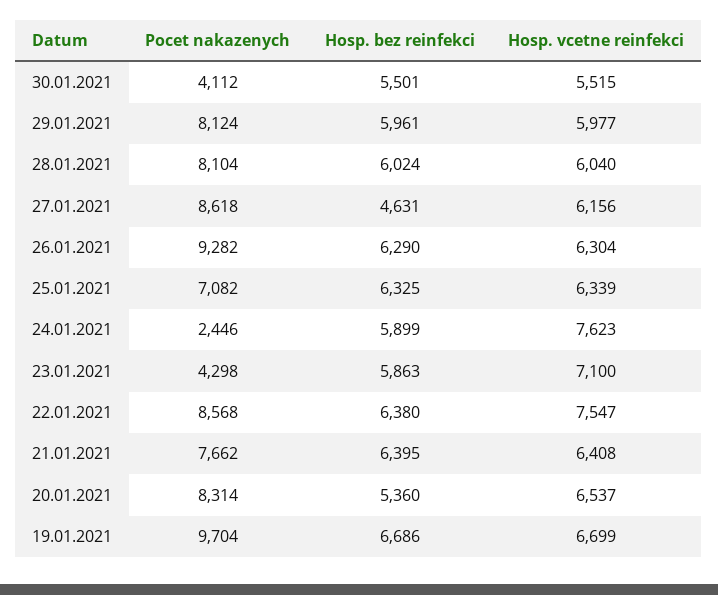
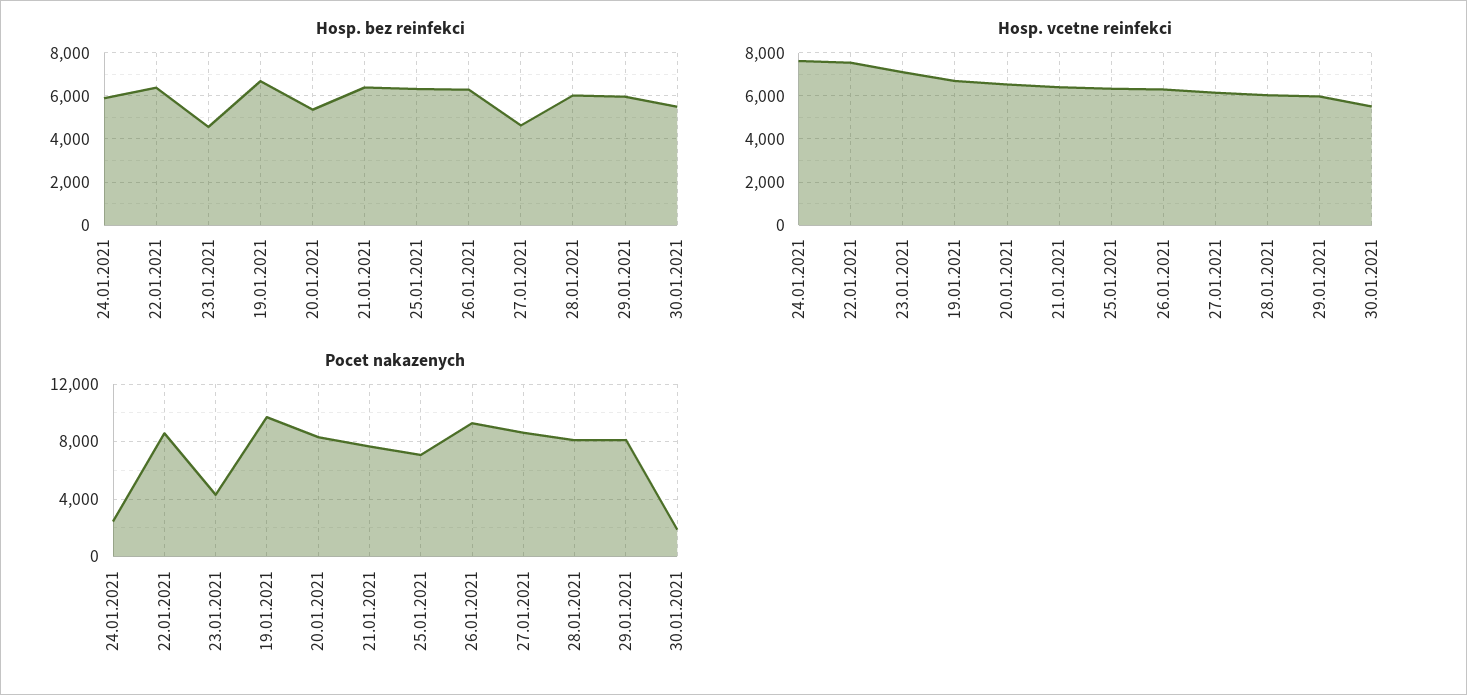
  {
    "Pocet nakazenych": {
-     "30.01.2021": 4112,
+     "30.01.2021": 2000,
      "29.01.2021": 8124,
      "28.01.2021": 8104,
      "27.01.2021": 8618,
      "26.01.2021": 9282,
      "25.01.2021": 7082,
      "24.01.2021": 2446,
      "23.01.2021": 4298,
      "22.01.2021": 8568,
      "21.01.2021": 7662,
      "20.01.2021": 8314,
      "19.01.2021": 9704
    },
    "Hosp. bez reinfekci": {
      "30.01.2021": 5501,
      "29.01.2021": 5961,
      "28.01.2021": 6024,
      "27.01.2021": 4631,
      "26.01.2021": 6290,
      "25.01.2021": 6325,
      "24.01.2021": 5899,
-     "23.01.2021": 5863,
+     "23.01.2021": 4500,
      "22.01.2021": 6380,
      "21.01.2021": 6395,
      "20.01.2021": 5360,
      "19.01.2021": 6686
    },
    "Hosp. vcetne reinfekci": {
      "30.01.2021": 5515,
      "29.01.2021": 5977,
      "28.01.2021": 6040,
      "27.01.2021": 6156,
      "26.01.2021": 6304,
      "25.01.2021": 6339,
      "24.01.2021": 7623,
      "23.01.2021": 7100,
      "22.01.2021": 7547,
      "21.01.2021": 6408,
      "20.01.2021": 6537,
      "19.01.2021": 6699
    }
  }

